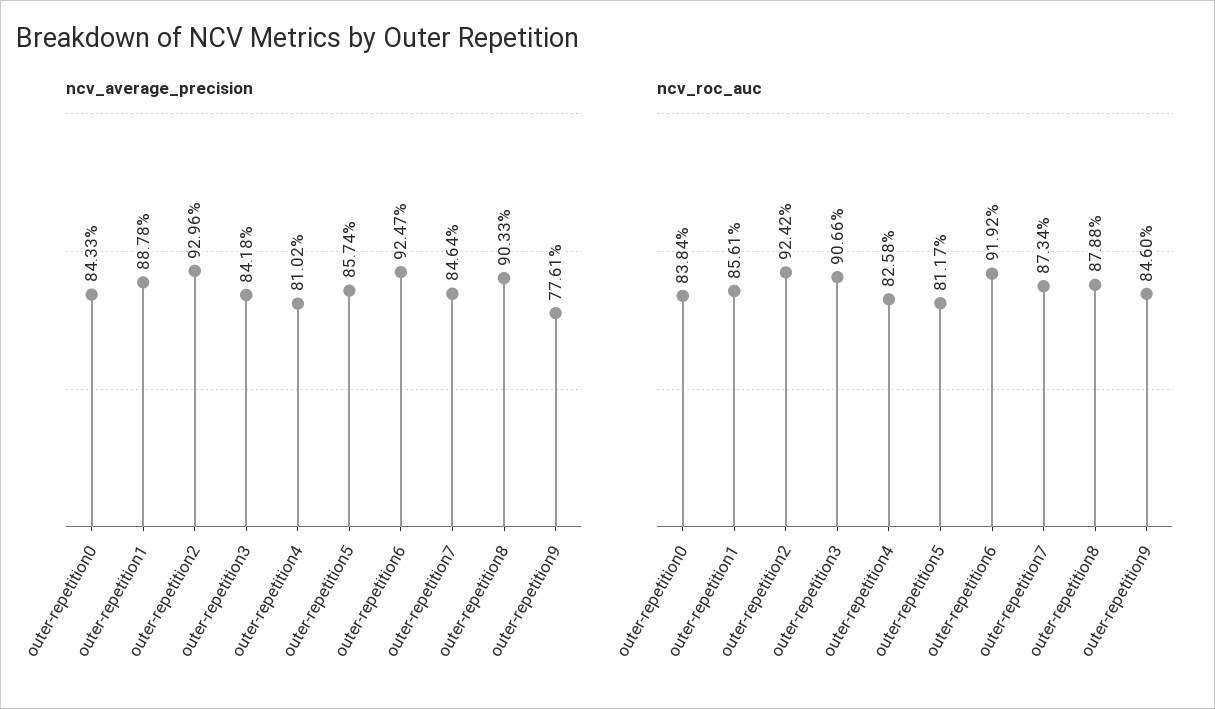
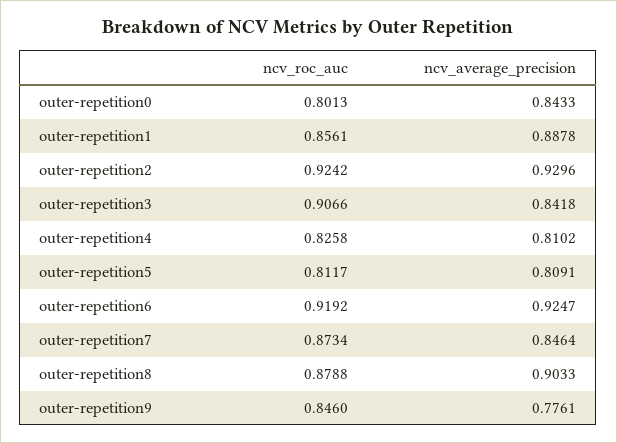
  {
    "ncv_average_precision": {
      "outer-repetition0": 0.8433,
      "outer-repetition1": 0.8878,
      "outer-repetition2": 0.9296,
      "outer-repetition3": 0.8418,
      "outer-repetition4": 0.8102,
-     "outer-repetition5": 0.8574,
+     "outer-repetition5": 0.8091,
      "outer-repetition6": 0.9247,
      "outer-repetition7": 0.8464,
      "outer-repetition8": 0.9033,
      "outer-repetition9": 0.7761
    },
    "ncv_roc_auc": {
-     "outer-repetition0": 0.8384,
+     "outer-repetition0": 0.8013,
      "outer-repetition1": 0.8561,
      "outer-repetition2": 0.9242,
      "outer-repetition3": 0.9066,
      "outer-repetition4": 0.8258,
      "outer-repetition5": 0.8117,
      "outer-repetition6": 0.9192,
      "outer-repetition7": 0.8734,
      "outer-repetition8": 0.8788,
      "outer-repetition9": 0.846
    }
  }

